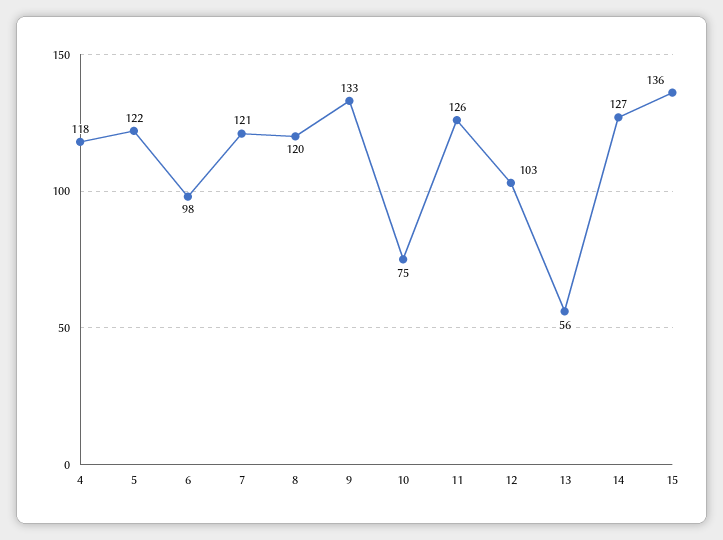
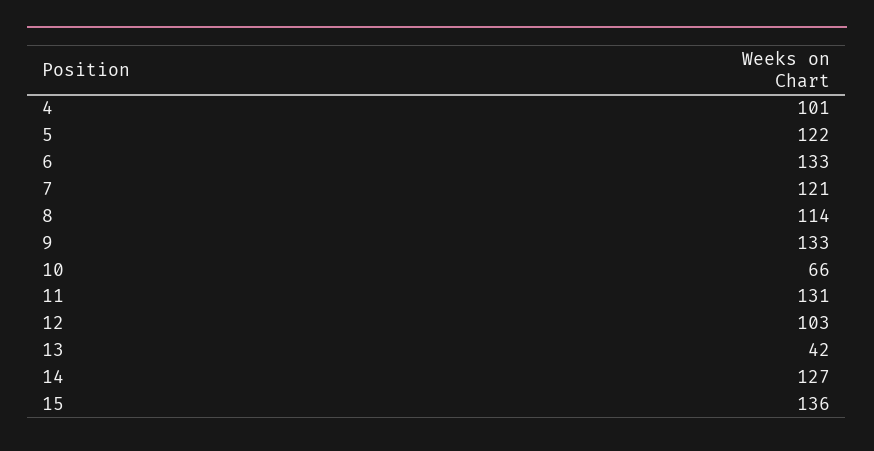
  {
-   "4": 118,
+   "4": 101,
    "5": 122,
-   "6": 98,
+   "6": 133,
    "7": 121,
-   "8": 120,
+   "8": 114,
    "9": 133,
-   "10": 75,
+   "10": 66,
-   "11": 126,
+   "11": 131,
    "12": 103,
-   "13": 56,
+   "13": 42,
    "14": 127,
    "15": 136
  }

